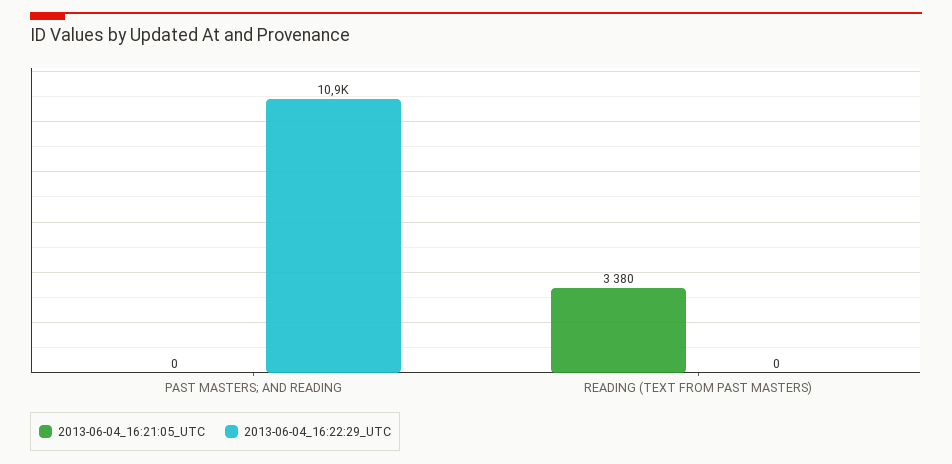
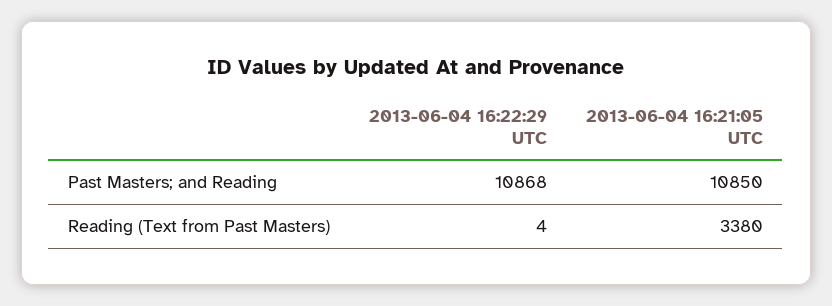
  {
    "2013-06-04_16:21:05_UTC": {
-     "PAST MASTERS; AND READING": 0,
+     "PAST MASTERS; AND READING": 10850,
      "READING (TEXT FROM PAST MASTERS)": 3380
    },
    "2013-06-04_16:22:29_UTC": {
      "PAST MASTERS; AND READING": 10868,
-     "READING (TEXT FROM PAST MASTERS)": 0
+     "READING (TEXT FROM PAST MASTERS)": 4
    }
  }

